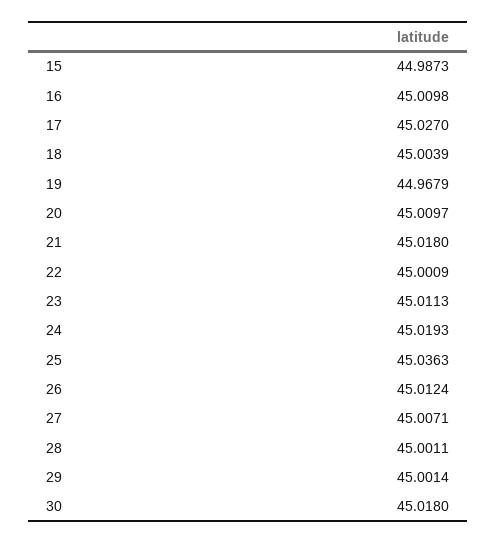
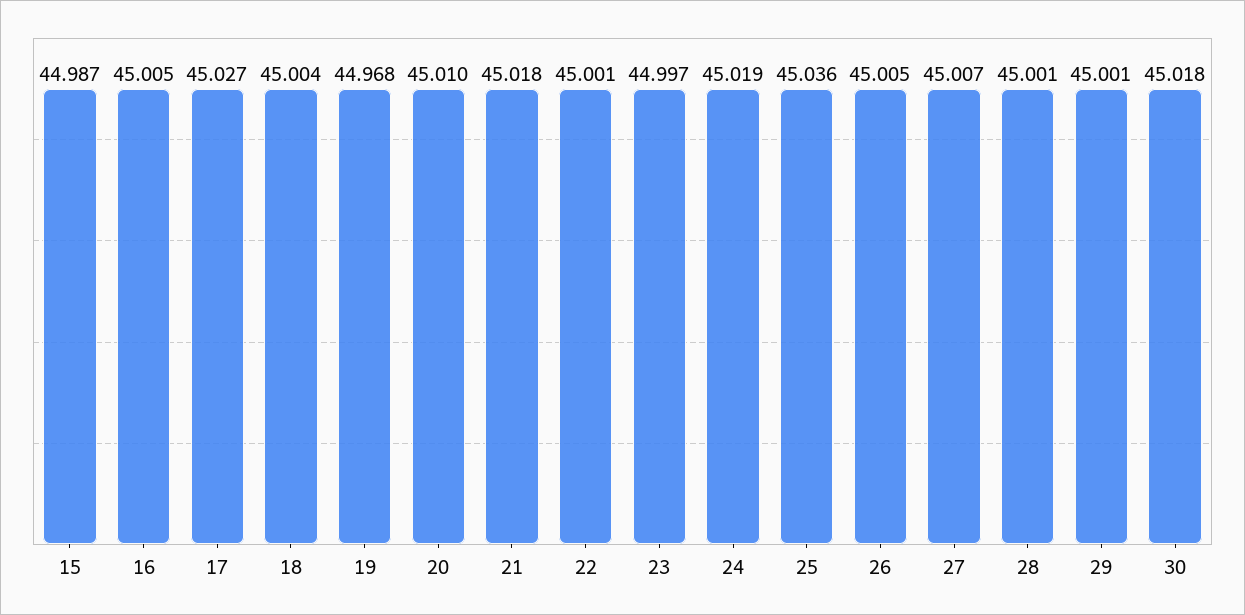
  {
    "15": 44.9873,
-   "16": 45.0098,
+   "16": 45.005,
    "17": 45.027,
    "18": 45.0039,
    "19": 44.9679,
    "20": 45.0097,
    "21": 45.018,
    "22": 45.0009,
-   "23": 45.0113,
+   "23": 44.997,
    "24": 45.0193,
    "25": 45.0363,
-   "26": 45.0124,
+   "26": 45.005,
    "27": 45.0071,
    "28": 45.0011,
    "29": 45.0014,
    "30": 45.018
  }

